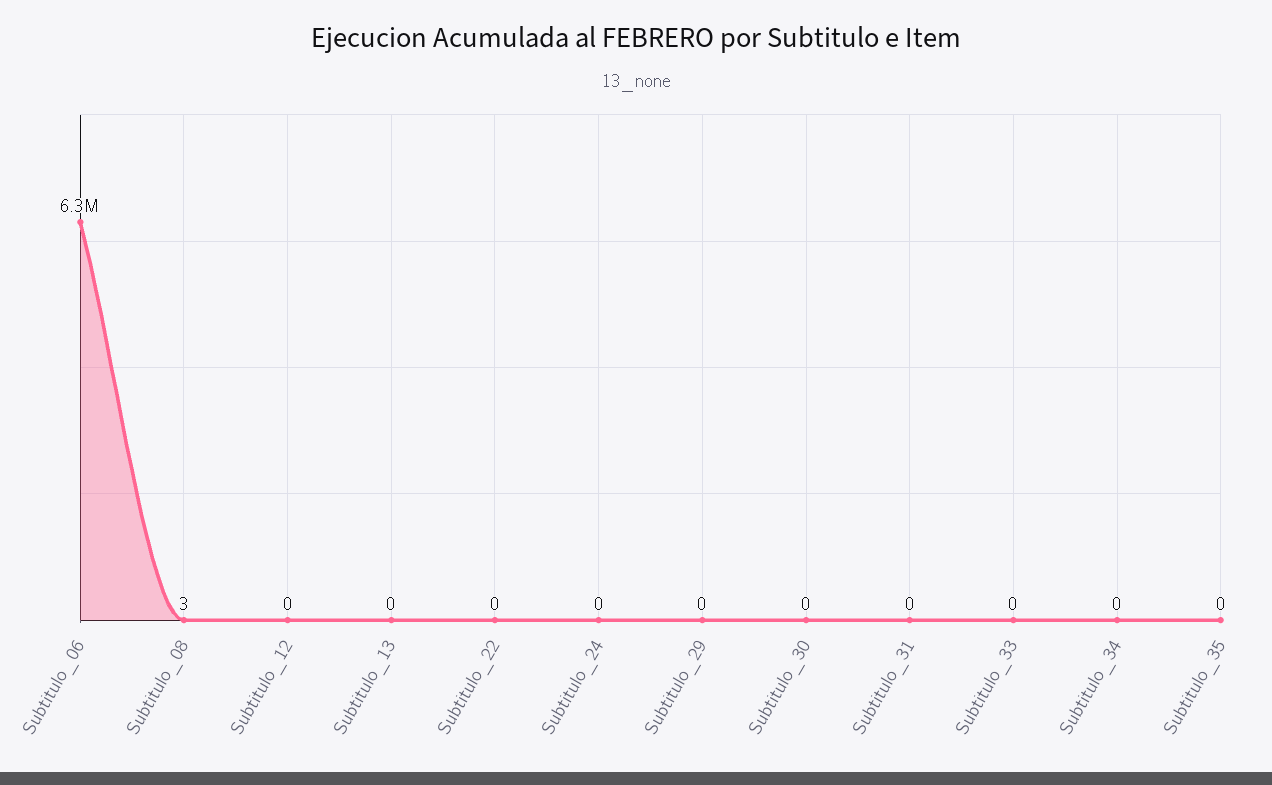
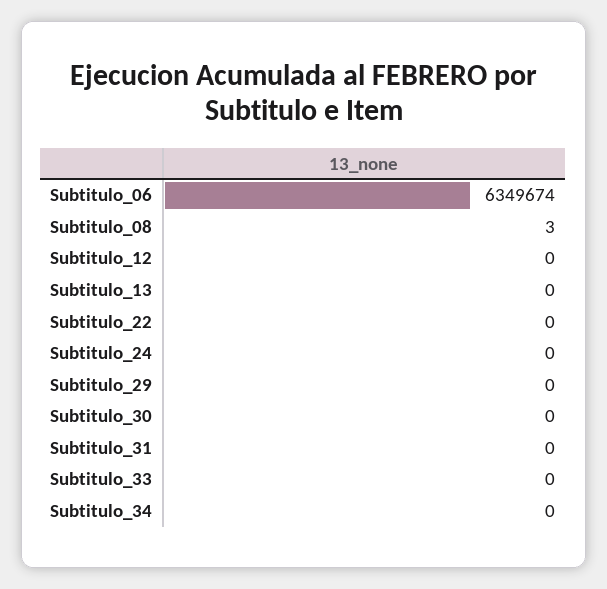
  {
    "Subtitulo_06": 6349674,
    "Subtitulo_08": 3,
    "Subtitulo_12": 0,
    "Subtitulo_13": 0,
    "Subtitulo_22": 0,
    "Subtitulo_24": 0,
    "Subtitulo_29": 0,
    "Subtitulo_30": 0,
    "Subtitulo_31": 0,
    "Subtitulo_33": 0,
-   "Subtitulo_34": 0,
+   "Subtitulo_34": 0
-   "Subtitulo_35": 0
  }

